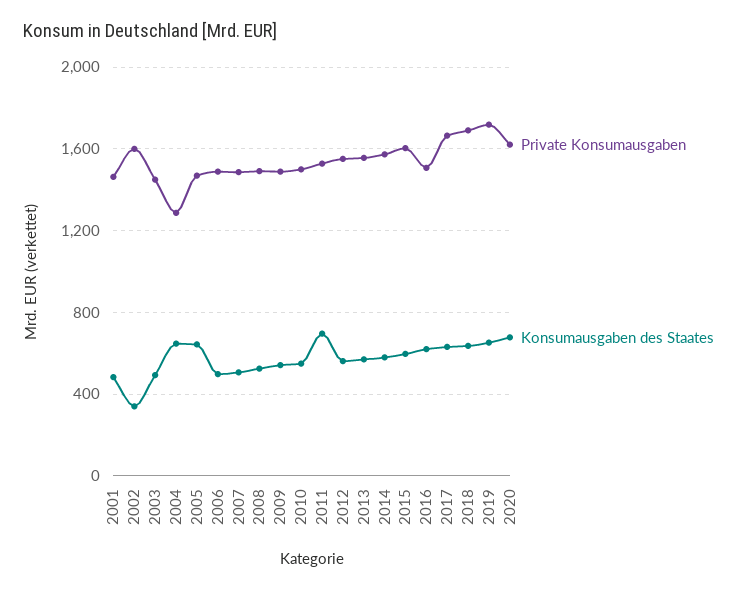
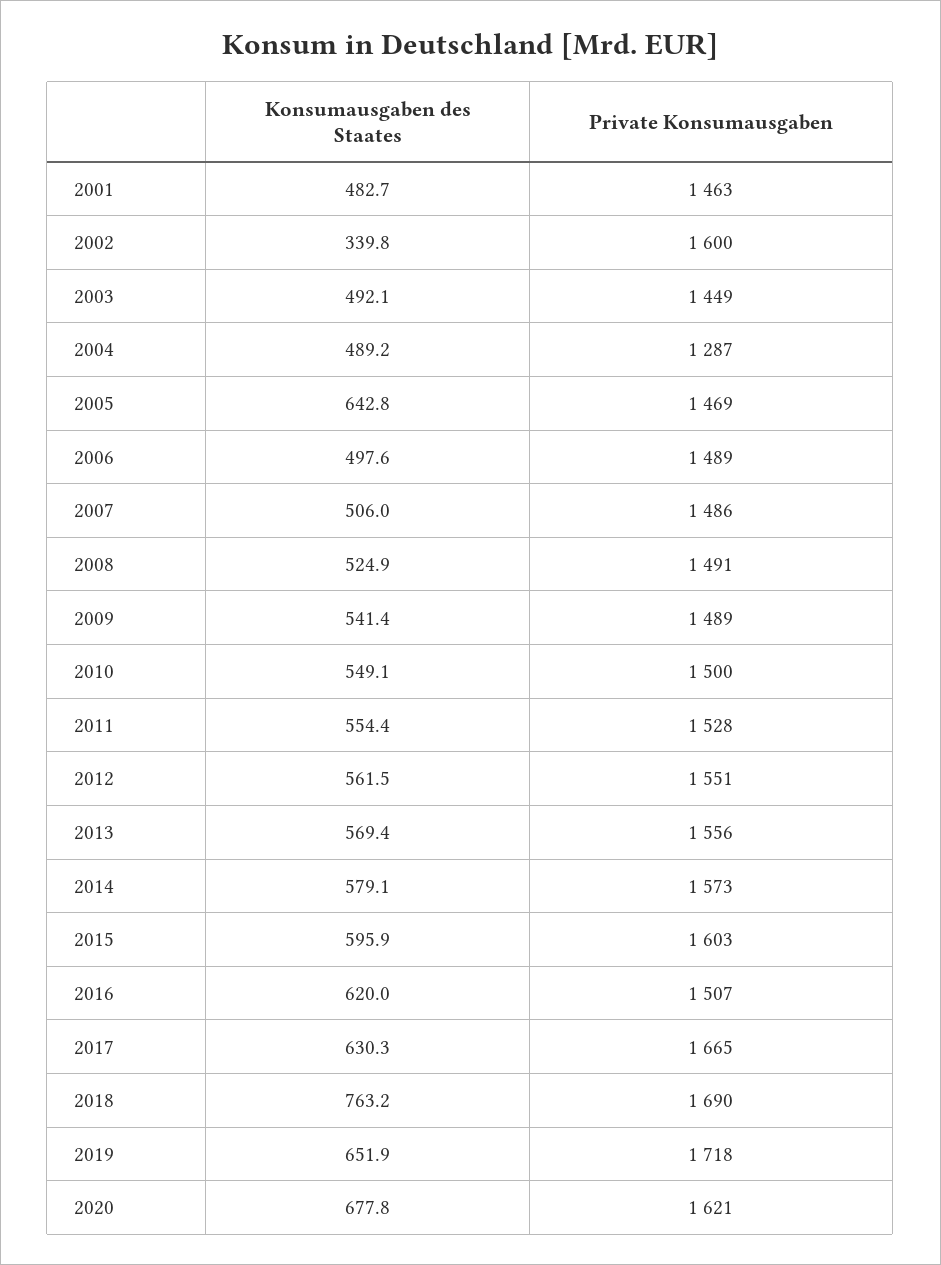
  {
    "Private Konsumausgaben": {
      "2001": 1463,
      "2002": 1600,
      "2003": 1449,
      "2004": 1287,
      "2005": 1469,
      "2006": 1489,
      "2007": 1486,
      "2008": 1491,
      "2009": 1489,
      "2010": 1500,
      "2011": 1528,
      "2012": 1551,
      "2013": 1556,
      "2014": 1573,
      "2015": 1603,
      "2016": 1507,
      "2017": 1665,
      "2018": 1690,
      "2019": 1718,
      "2020": 1621
    },
    "Konsumausgaben des Staates": {
      "2001": 482.7,
      "2002": 339.8,
      "2003": 492.1,
-     "2004": 650,
+     "2004": 489.2,
      "2005": 642.8,
      "2006": 497.6,
      "2007": 506,
      "2008": 524.9,
      "2009": 541.4,
      "2010": 549.1,
-     "2011": 700,
+     "2011": 554.4,
      "2012": 561.5,
      "2013": 569.4,
      "2014": 579.1,
      "2015": 595.9,
      "2016": 620,
      "2017": 630.3,
-     "2018": 650,
+     "2018": 763.2,
      "2019": 651.9,
      "2020": 677.8
    }
  }

